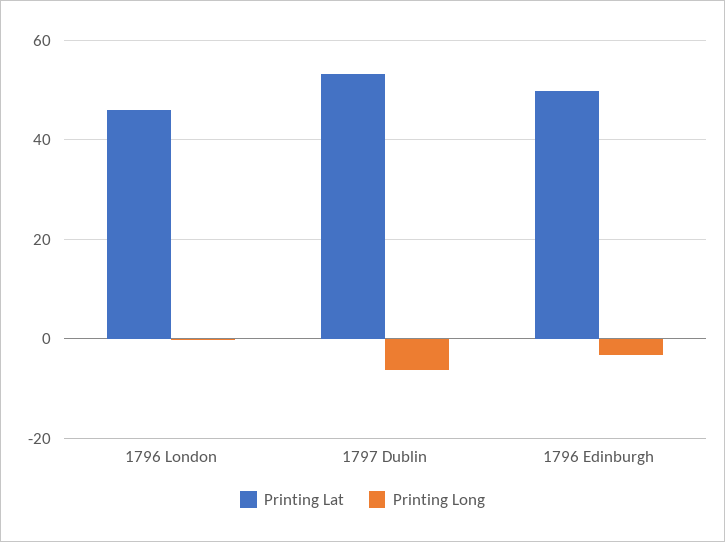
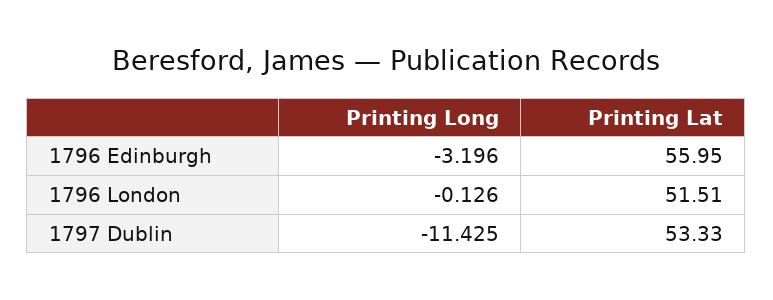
  {
    "Printing Lat": {
-     "1796 London": 46,
+     "1796 London": 51.51,
      "1797 Dublin": 53.33,
-     "1796 Edinburgh": 50
+     "1796 Edinburgh": 55.95
    },
    "Printing Long": {
      "1796 London": -0.126,
-     "1797 Dublin": -6,
+     "1797 Dublin": -11.425,
      "1796 Edinburgh": -3.196
    }
  }

